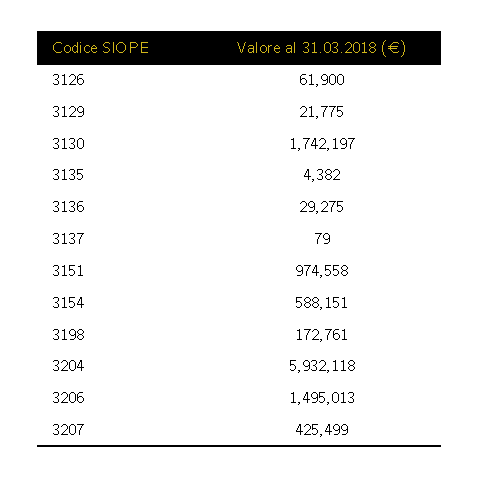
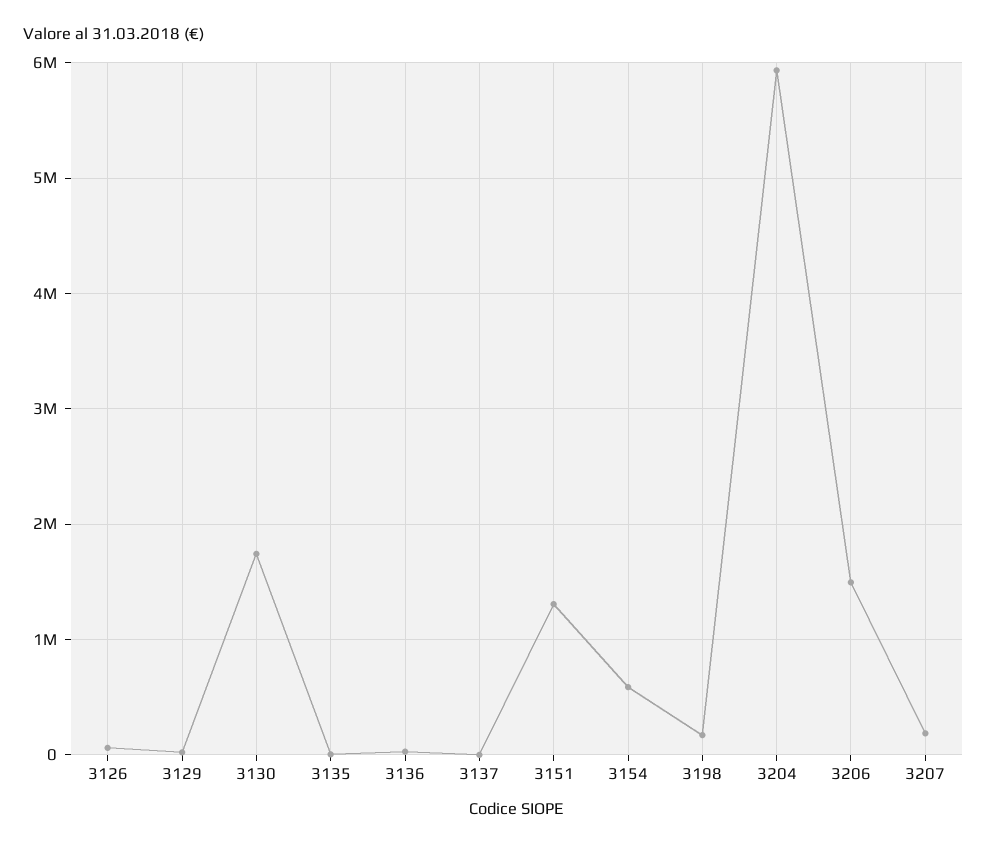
  {
    "3126": 61900,
    "3129": 21775,
    "3130": 1742197,
    "3135": 4382,
    "3136": 29275,
    "3137": 79,
-   "3151": 974558,
+   "3151": 1300000,
    "3154": 588151,
    "3198": 172761,
    "3204": 5932118,
    "3206": 1495013,
-   "3207": 425499
+   "3207": 200000
  }

